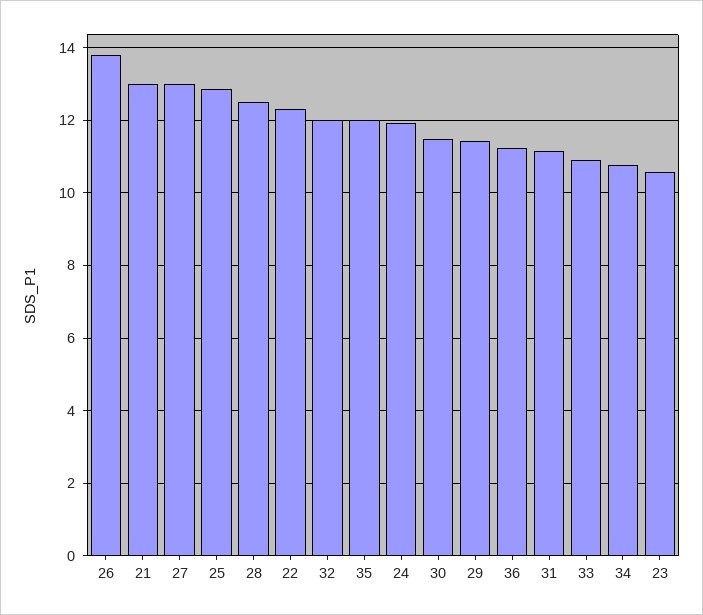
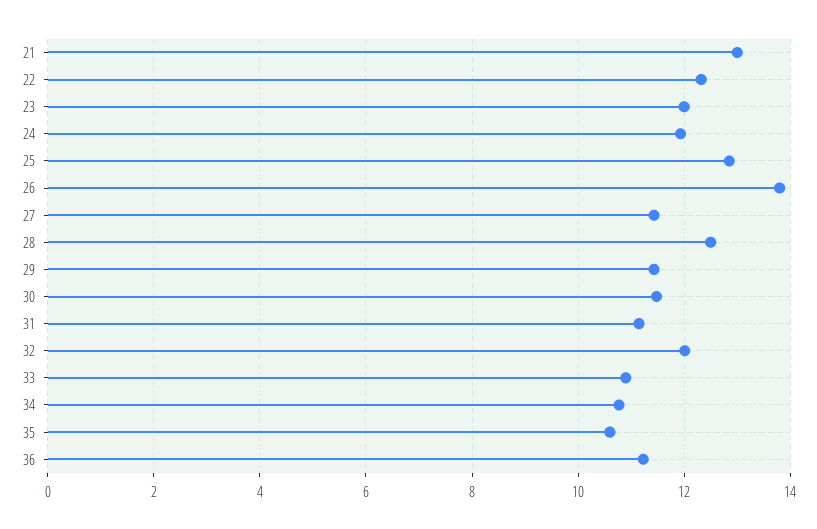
  {
    "26": 13.8,
    "21": 13,
-   "27": 13,
+   "27": 11.4,
    "25": 12.8,
    "28": 12.6,
    "22": 12.4,
    "32": 12,
-   "35": 12,
+   "35": 10.6,
    "24": 12,
    "30": 11.4,
    "29": 11.4,
    "36": 11.2,
    "31": 11.2,
    "33": 11,
    "34": 10.8,
-   "23": 10.6
+   "23": 12
  }

